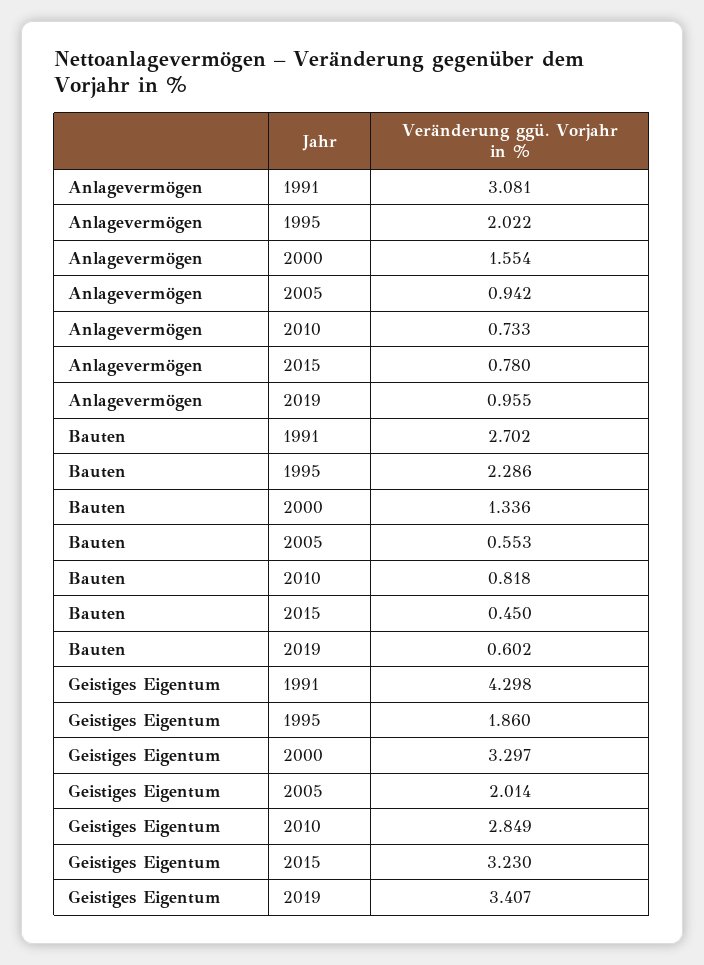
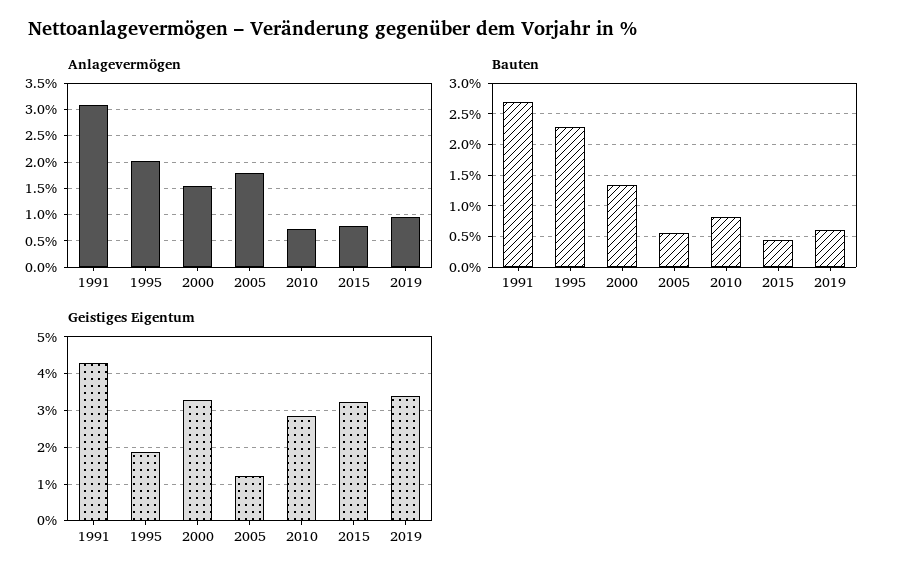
  {
    "Anlagevermögen": {
      "1991": 3.081,
      "1995": 2.022,
      "2000": 1.554,
-     "2005": 0.942,
+     "2005": 1.75,
      "2010": 0.733,
      "2015": 0.78,
      "2019": 0.955
    },
    "Bauten": {
      "1991": 2.702,
      "1995": 2.286,
      "2000": 1.336,
      "2005": 0.553,
      "2010": 0.818,
      "2015": 0.45,
      "2019": 0.602
    },
    "Geistiges Eigentum": {
      "1991": 4.298,
      "1995": 1.86,
      "2000": 3.297,
-     "2005": 2.014,
+     "2005": 1.2,
      "2010": 2.849,
      "2015": 3.23,
      "2019": 3.407
    }
  }

